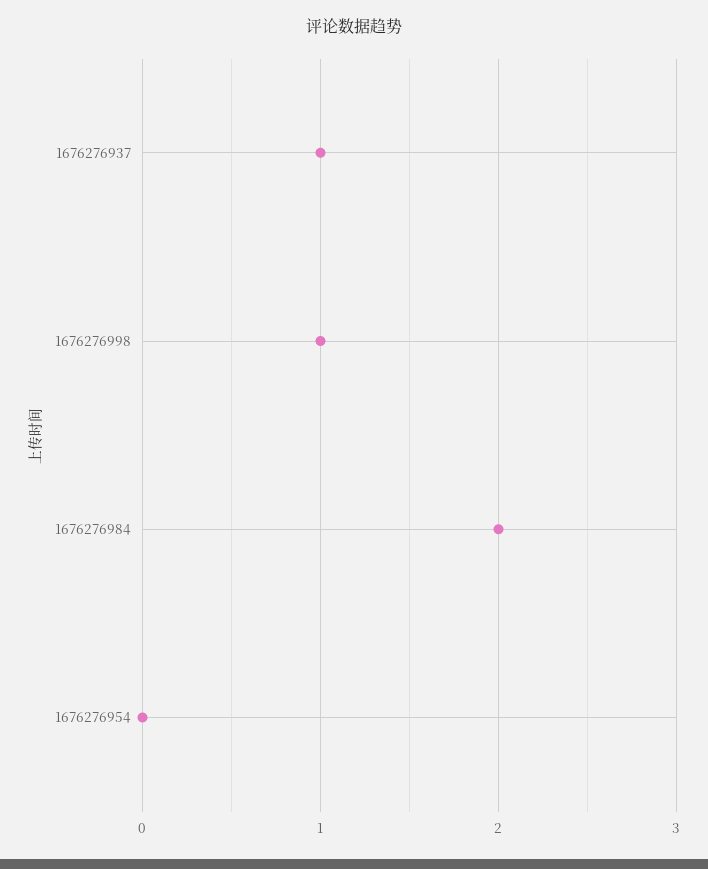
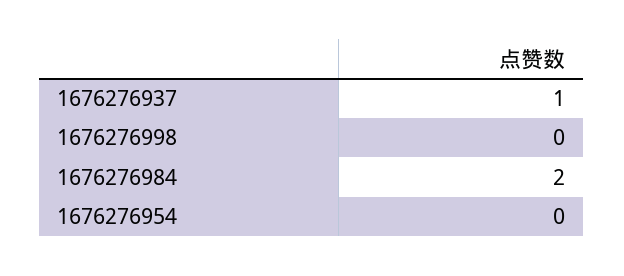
  {
    "1676276937": 1,
-   "1676276998": 1,
+   "1676276998": 0,
    "1676276984": 2,
    "1676276954": 0
  }

